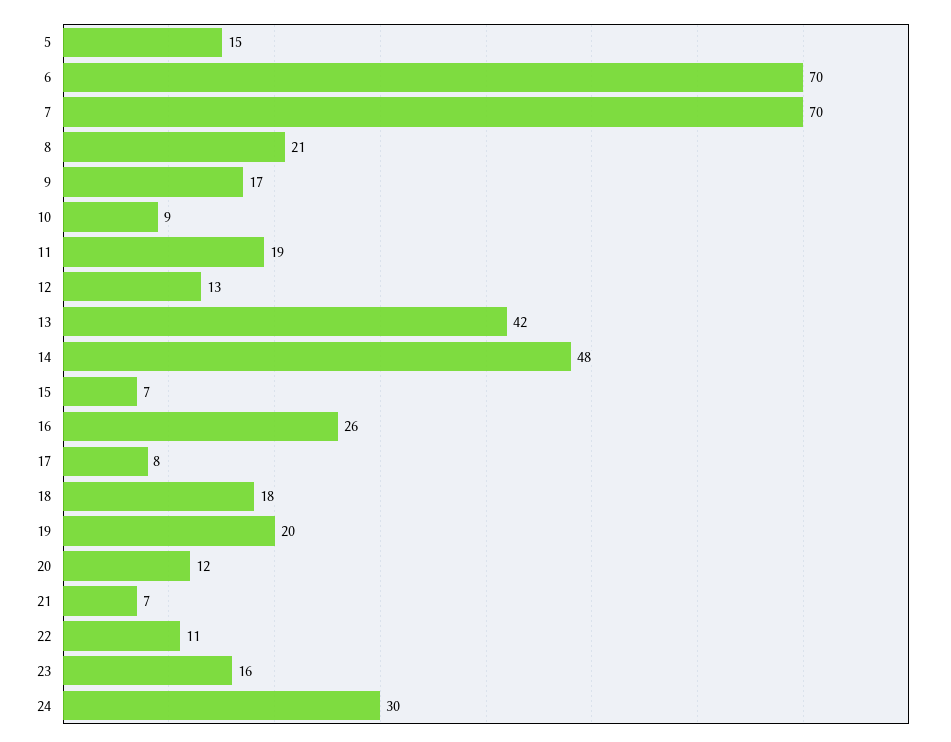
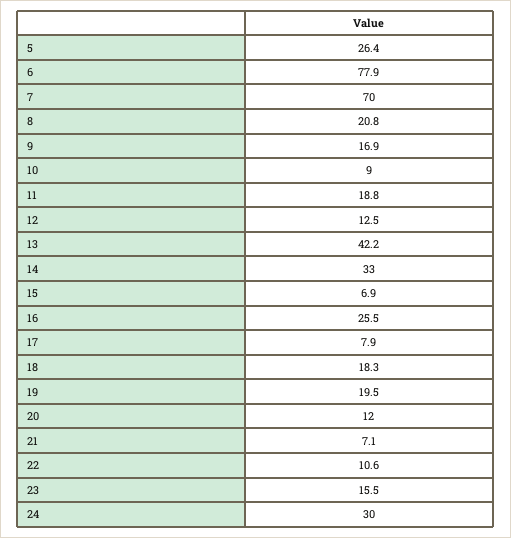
  {
-   "5": 15,
+   "5": 26.4,
-   "6": 70,
+   "6": 77.9,
    "7": 70,
    "8": 20.8,
    "9": 16.9,
    "10": 9,
    "11": 18.8,
    "12": 12.5,
    "13": 42.2,
-   "14": 48,
+   "14": 33,
    "15": 6.9,
    "16": 25.5,
    "17": 7.9,
    "18": 18.3,
    "19": 19.5,
    "20": 12,
    "21": 7.1,
    "22": 10.6,
    "23": 15.5,
    "24": 30
  }

